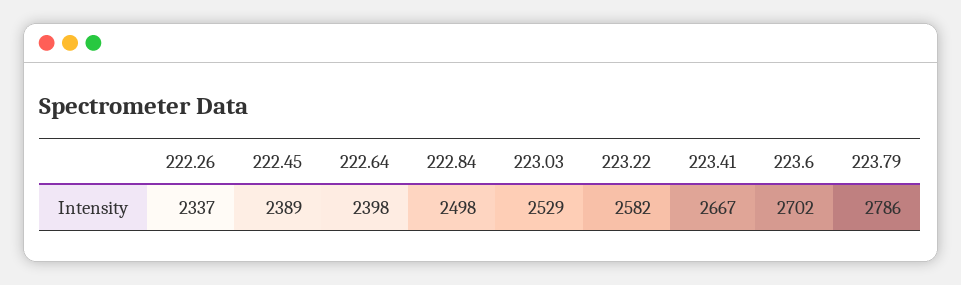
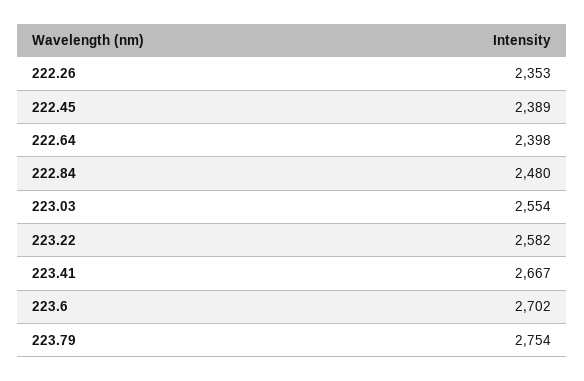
  {
-   "222.26": 2337,
+   "222.26": 2353,
    "222.45": 2389,
    "222.64": 2398,
-   "222.84": 2498,
+   "222.84": 2480,
-   "223.03": 2529,
+   "223.03": 2554,
    "223.22": 2582,
    "223.41": 2667,
    "223.6": 2702,
-   "223.79": 2786
+   "223.79": 2754
  }

